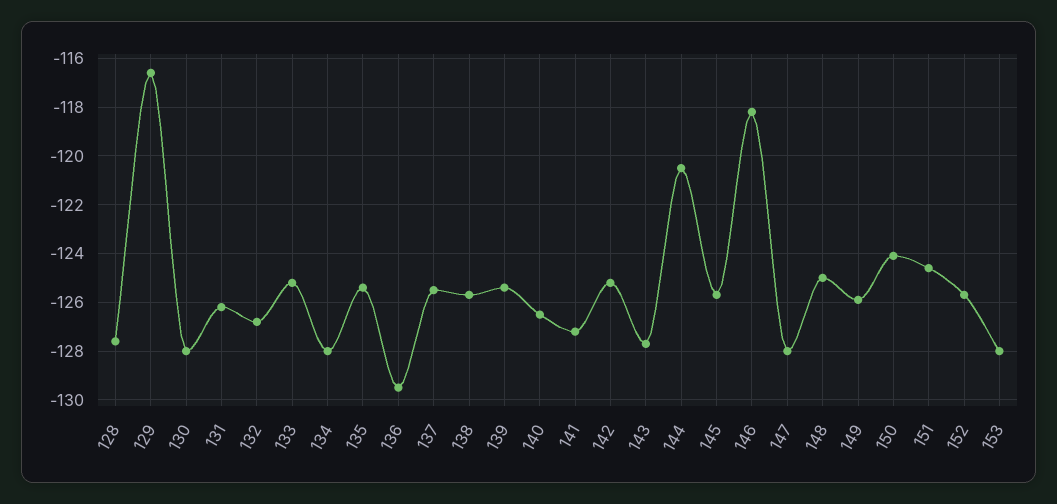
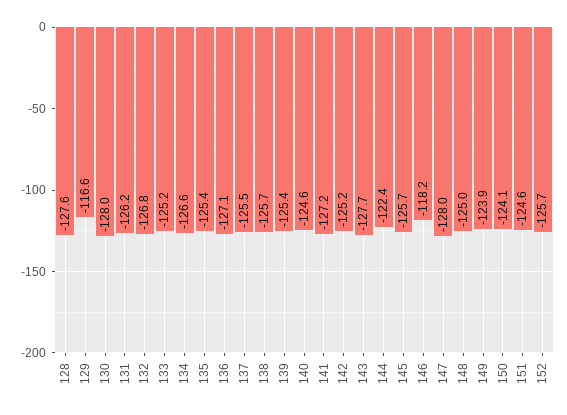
  {
    "128": -127.6,
    "129": -116.6,
    "130": -128,
    "131": -126.2,
    "132": -126.8,
    "133": -125.2,
-   "134": -128,
+   "134": -126.6,
    "135": -125.4,
-   "136": -129.5,
+   "136": -127.1,
    "137": -125.5,
    "138": -125.7,
    "139": -125.4,
-   "140": -126.5,
+   "140": -124.6,
    "141": -127.2,
    "142": -125.2,
    "143": -127.7,
-   "144": -120.5,
+   "144": -122.4,
    "145": -125.7,
    "146": -118.2,
    "147": -128,
    "148": -125,
-   "149": -126,
+   "149": -123.9,
    "150": -124.1,
    "151": -124.6,
-   "152": -125.7,
+   "152": -125.7
-   "153": -128
  }

